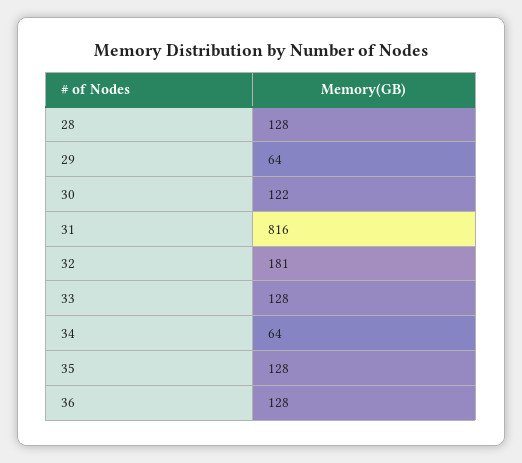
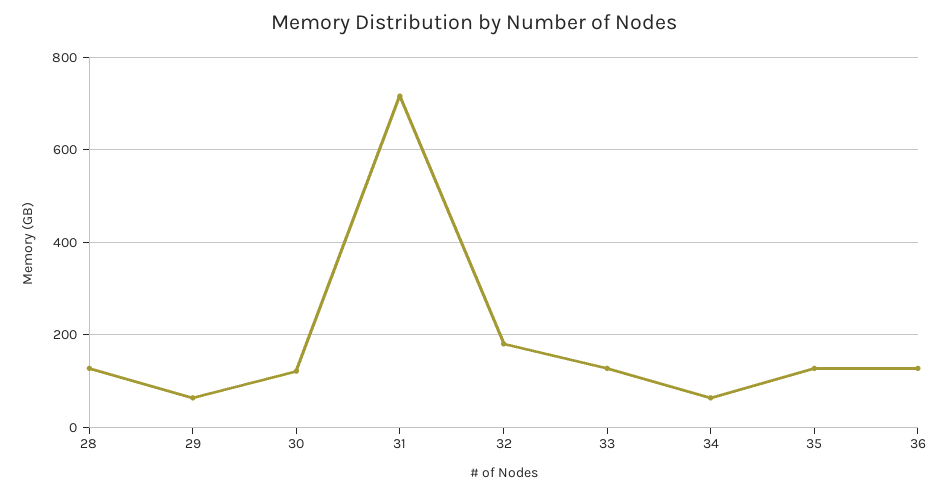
  {
    "28": 128,
    "29": 64,
    "30": 122,
-   "31": 816,
+   "31": 720,
    "32": 181,
    "33": 128,
    "34": 64,
    "35": 128,
    "36": 128
  }

